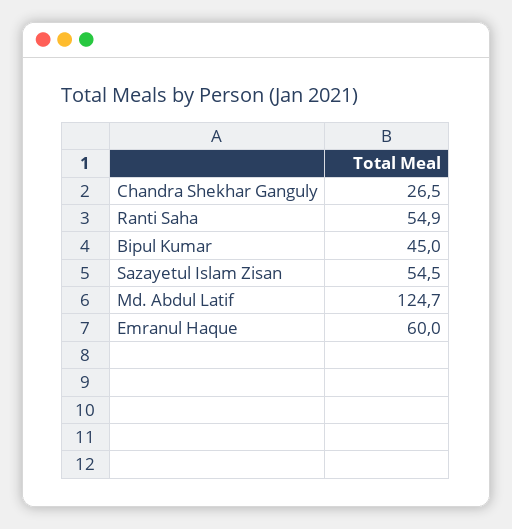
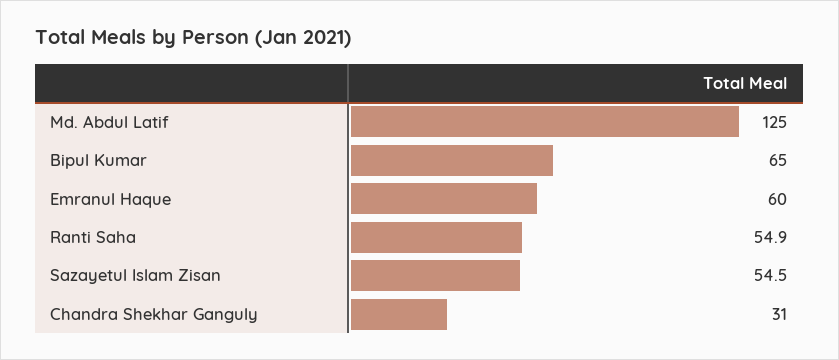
  {
-   "Chandra Shekhar Ganguly": 26.5,
+   "Chandra Shekhar Ganguly": 31,
    "Ranti Saha": 54.9,
-   "Bipul Kumar": 45,
+   "Bipul Kumar": 65,
    "Sazayetul Islam Zisan": 54.5,
-   "Md. Abdul Latif": 124.7,
+   "Md. Abdul Latif": 125,
    "Emranul Haque": 60
  }

